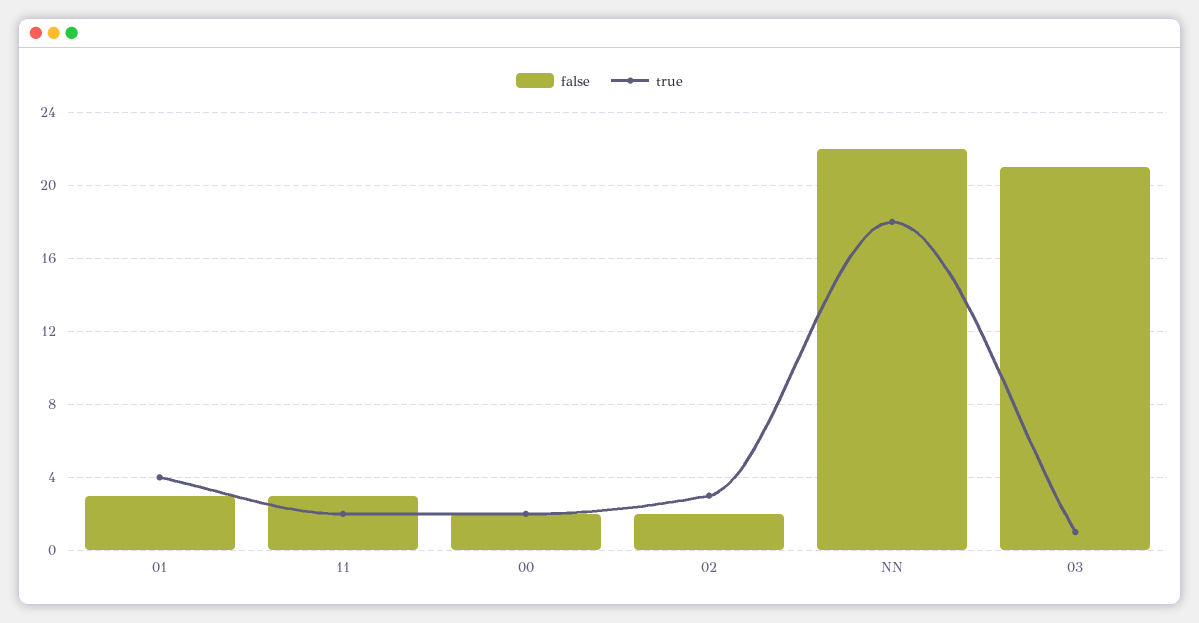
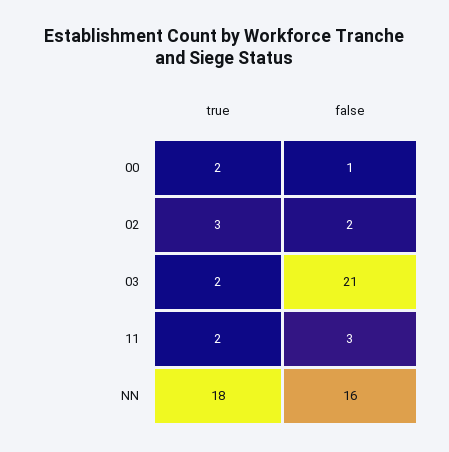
  {
    "false": {
-     "01": 3,
      "11": 3,
-     "00": 2,
+     "00": 1,
      "02": 2,
-     "NN": 22,
+     "NN": 16,
      "03": 21
    },
    "true": {
-     "01": 4,
      "11": 2,
      "00": 2,
      "02": 3,
      "NN": 18,
-     "03": 1
+     "03": 2
    }
  }

